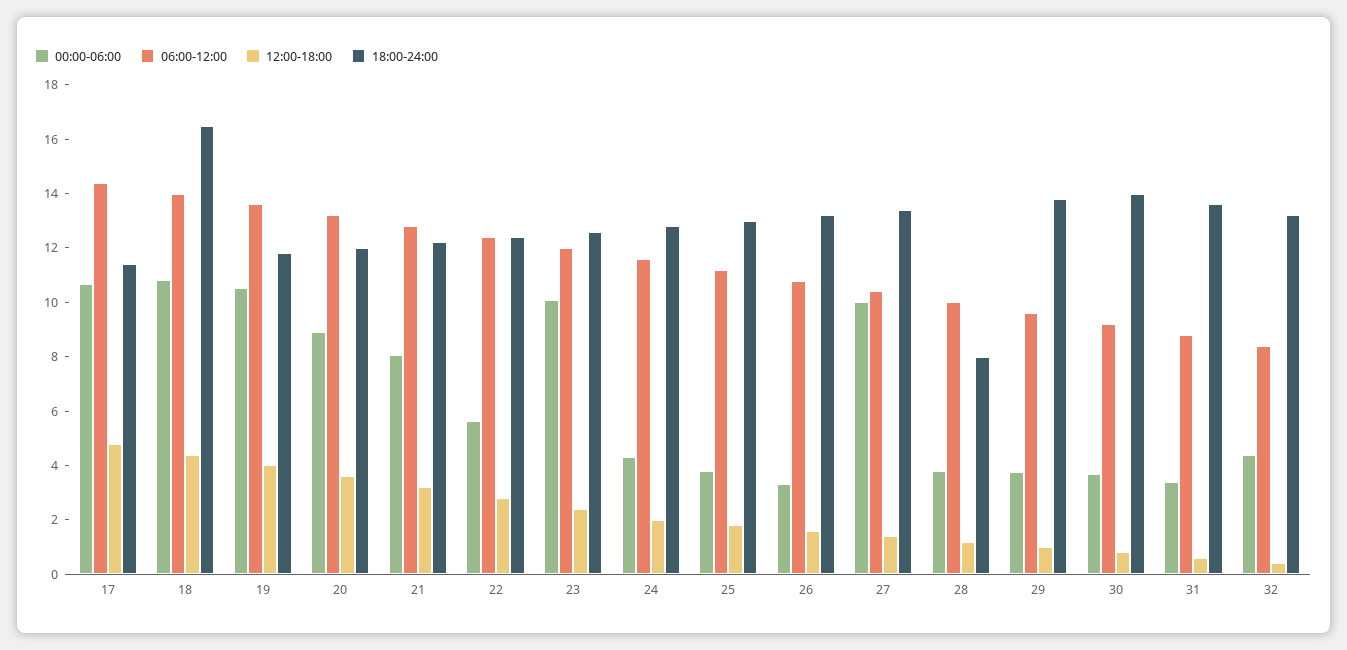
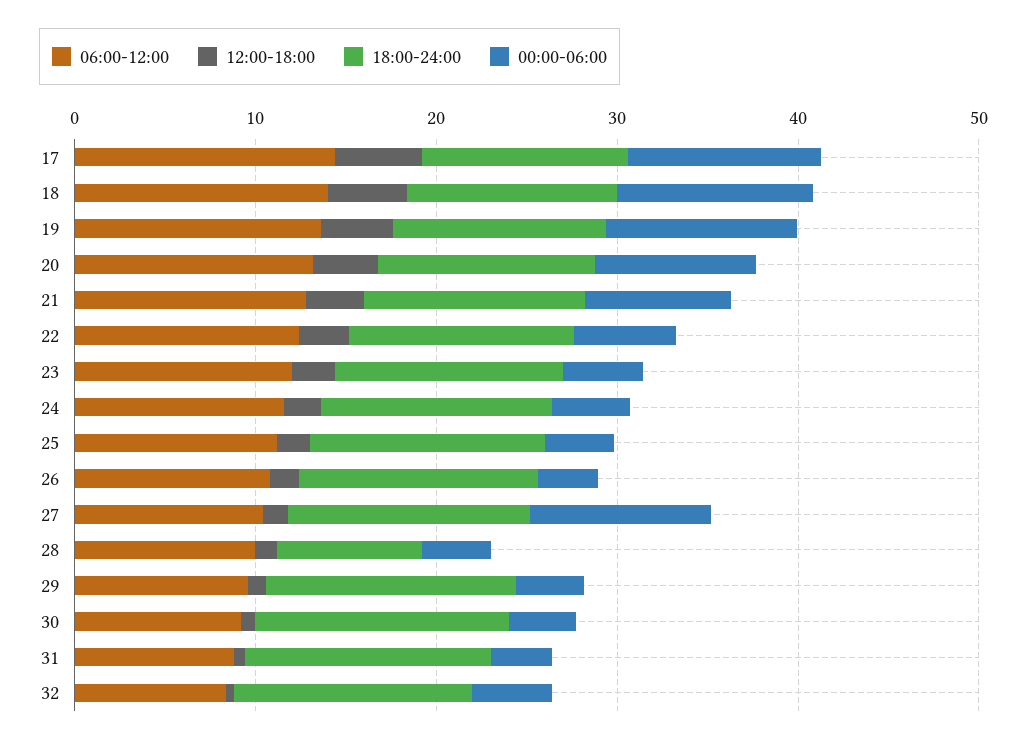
  {
    "00:00-06:00": {
      "17": 10.5,
      "18": 11,
      "19": 10.5,
      "20": 9,
      "21": 8,
      "22": 5.5,
-     "23": 10,
+     "23": 4,
      "24": 4.5,
      "25": 4,
      "26": 3.5,
      "27": 10,
      "28": 4,
      "29": 4,
      "30": 3.5,
      "31": 3.5,
      "32": 4.5
    },
    "06:00-12:00": {
      "17": 14.5,
      "18": 14,
      "19": 13.5,
      "20": 13,
      "21": 13,
      "22": 12.5,
      "23": 12,
      "24": 11.5,
      "25": 11,
      "26": 11,
      "27": 10.5,
      "28": 10,
      "29": 9.5,
      "30": 9,
      "31": 9,
      "32": 8.5
    },
    "12:00-18:00": {
      "17": 5,
      "18": 4.5,
      "19": 4,
      "20": 3.5,
      "21": 3,
      "22": 3,
      "23": 2.5,
      "24": 2,
      "25": 2,
      "26": 1.5,
      "27": 1.5,
      "28": 1,
      "29": 1,
      "30": 1,
      "31": 0.5,
      "32": 0.5
    },
    "18:00-24:00": {
      "17": 11.5,
-     "18": 16.5,
+     "18": 12,
      "19": 12,
      "20": 12,
      "21": 12,
      "22": 12.5,
      "23": 12.5,
      "24": 13,
      "25": 13,
      "26": 13,
      "27": 13.5,
      "28": 8,
      "29": 14,
      "30": 14,
      "31": 13.5,
      "32": 13
    }
  }

